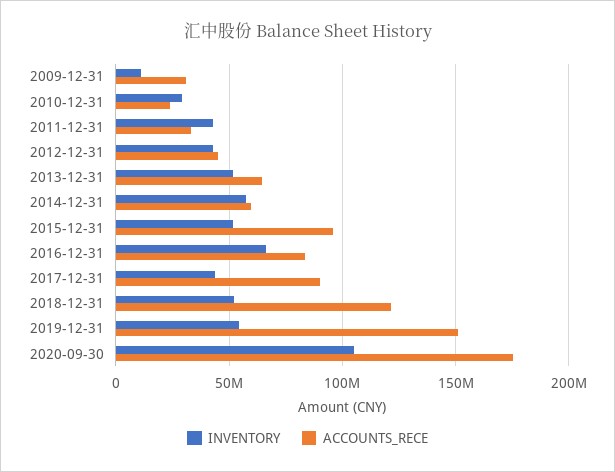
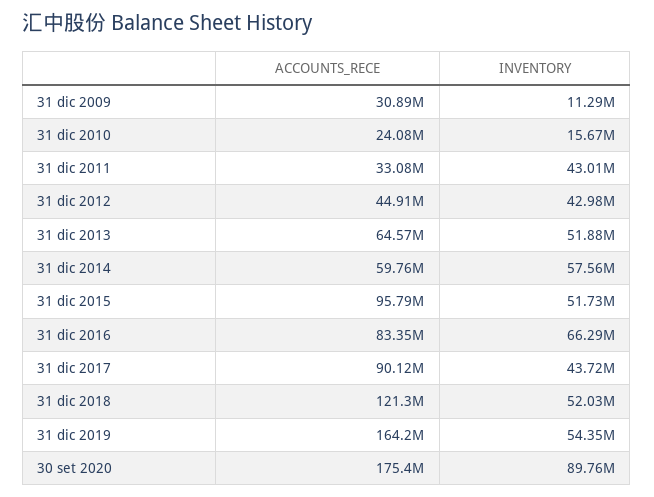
  {
    "INVENTORY": {
      "2009-12-31": 11290000,
-     "2010-12-31": 30000000,
+     "2010-12-31": 15670000,
      "2011-12-31": 43010000,
      "2012-12-31": 42980000,
      "2013-12-31": 51880000,
      "2014-12-31": 57560000,
      "2015-12-31": 51730000,
      "2016-12-31": 66290000,
      "2017-12-31": 43720000,
      "2018-12-31": 52030000,
      "2019-12-31": 54350000,
-     "2020-09-30": 105000000
+     "2020-09-30": 89760000
    },
    "ACCOUNTS_RECE": {
      "2009-12-31": 30890000,
      "2010-12-31": 24080000,
      "2011-12-31": 33080000,
      "2012-12-31": 44910000,
      "2013-12-31": 64570000,
      "2014-12-31": 59760000,
      "2015-12-31": 95790000,
      "2016-12-31": 83350000,
      "2017-12-31": 90120000,
      "2018-12-31": 121300000,
-     "2019-12-31": 150000000,
+     "2019-12-31": 164200000,
      "2020-09-30": 175400000
    }
  }

